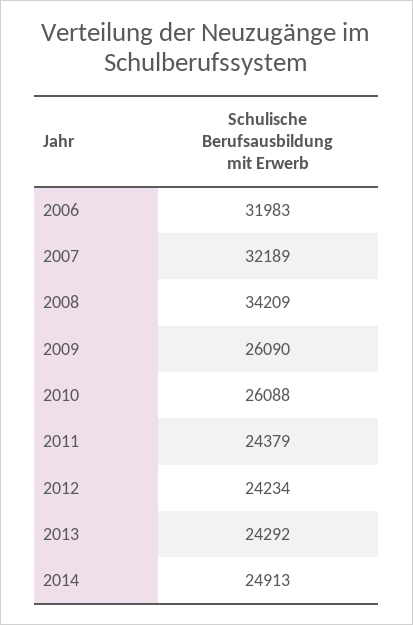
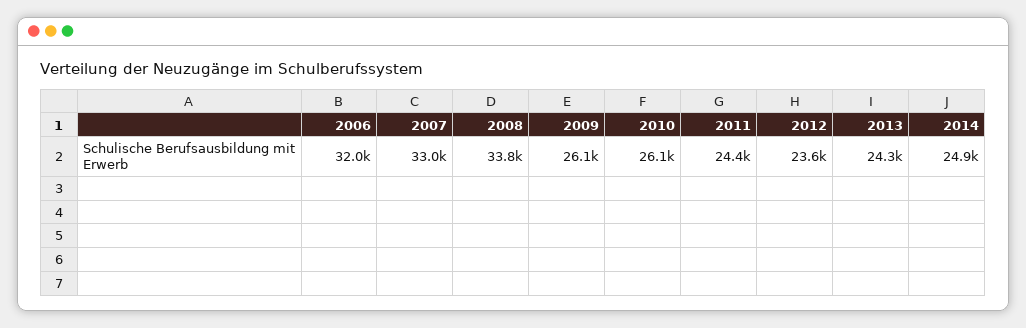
  {
    "2006": 31983,
-   "2007": 32189,
+   "2007": 33000,
-   "2008": 34209,
+   "2008": 33800,
    "2009": 26090,
    "2010": 26088,
    "2011": 24379,
-   "2012": 24234,
+   "2012": 23600,
    "2013": 24292,
    "2014": 24913
  }

